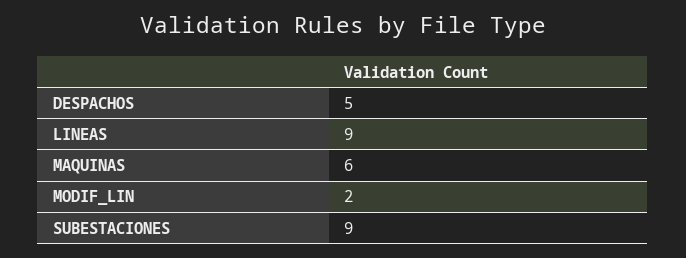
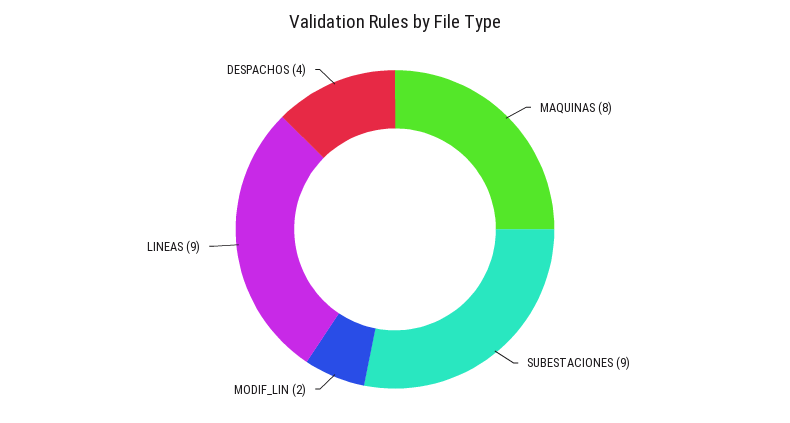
  {
-   "DESPACHOS": 5,
+   "DESPACHOS": 4,
    "LINEAS": 9,
-   "MAQUINAS": 6,
+   "MAQUINAS": 8,
    "MODIF_LIN": 2,
    "SUBESTACIONES": 9
  }

